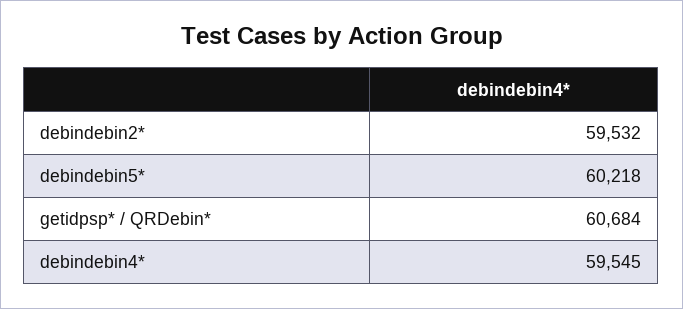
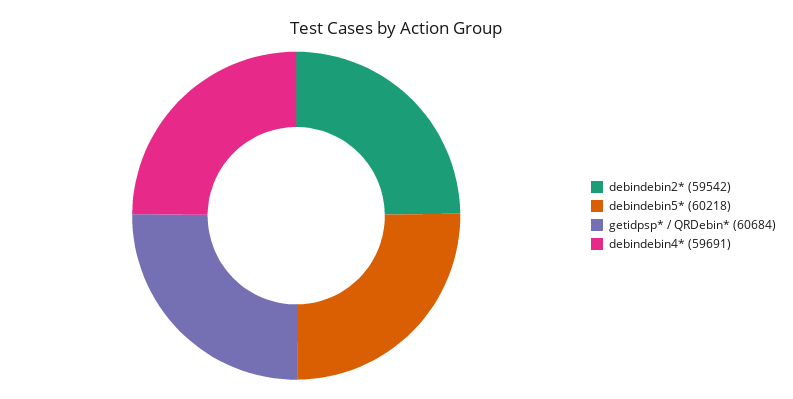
  {
-   "debindebin2*": 59532,
+   "debindebin2*": 59542,
    "debindebin5*": 60218,
    "getidpsp* / QRDebin*": 60684,
-   "debindebin4*": 59545
+   "debindebin4*": 59691
  }

